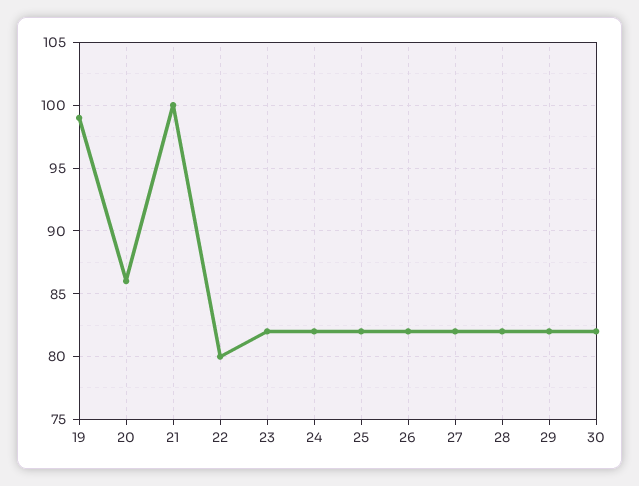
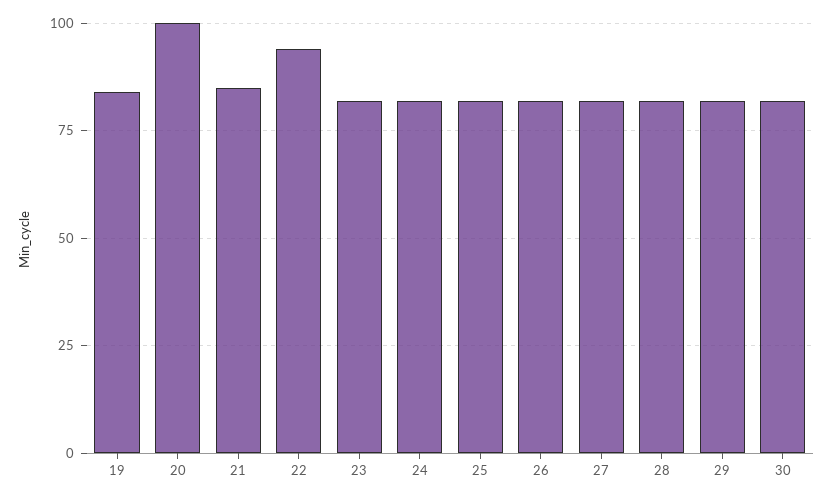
  {
-   "19": 99,
+   "19": 85,
-   "20": 86,
+   "20": 100,
-   "21": 100,
+   "21": 85,
-   "22": 80,
+   "22": 95,
    "23": 82,
    "24": 82,
    "25": 82,
    "26": 82,
    "27": 82,
    "28": 82,
    "29": 82,
    "30": 82
  }

